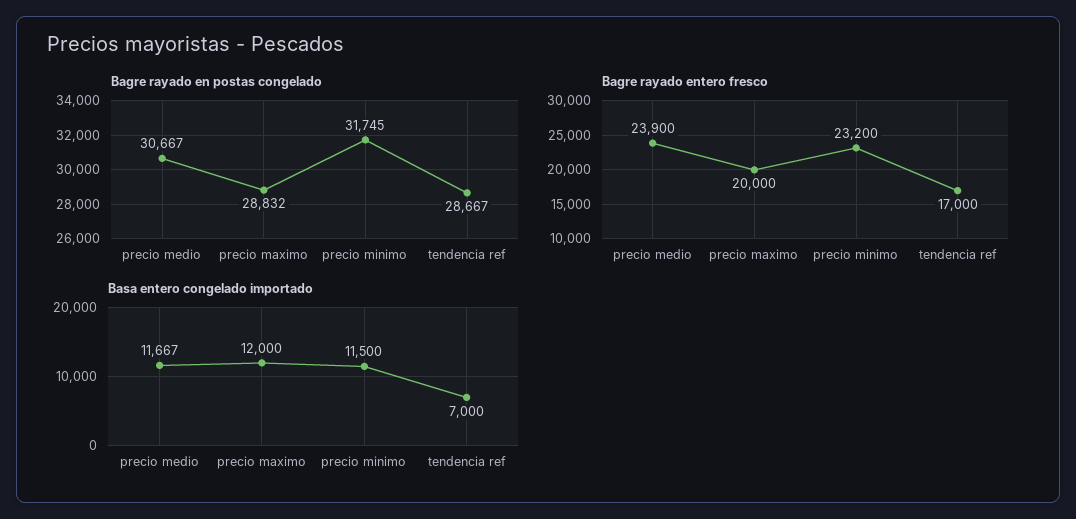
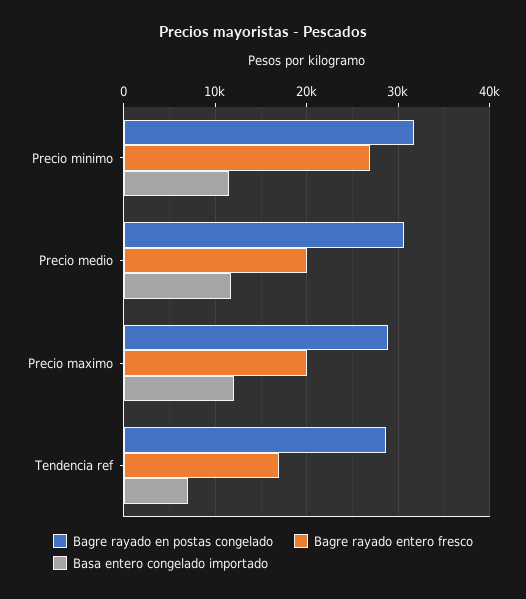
  {
    "Bagre rayado en postas congelado": {
      "precio medio": 30667,
      "precio maximo": 28832,
      "precio minimo": 31745,
      "tendencia ref": 28667
    },
    "Bagre rayado entero fresco": {
-     "precio medio": 23900,
+     "precio medio": 20000,
      "precio maximo": 20000,
-     "precio minimo": 23200,
+     "precio minimo": 27000,
      "tendencia ref": 17000
    },
    "Basa entero congelado importado": {
      "precio medio": 11667,
      "precio maximo": 12000,
      "precio minimo": 11500,
      "tendencia ref": 7000
    }
  }

